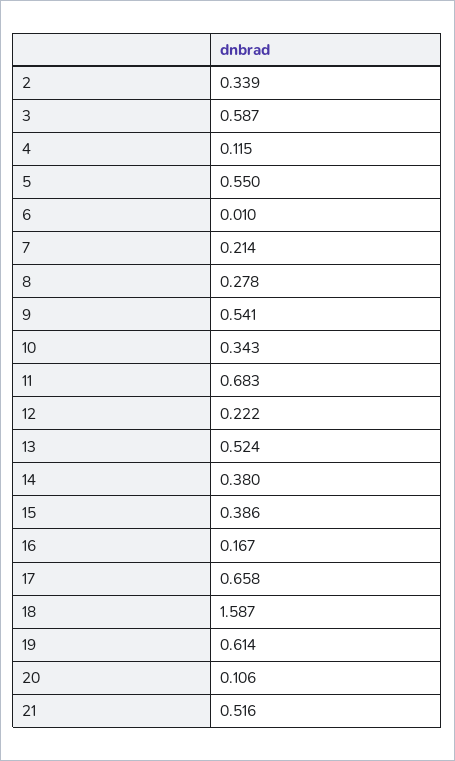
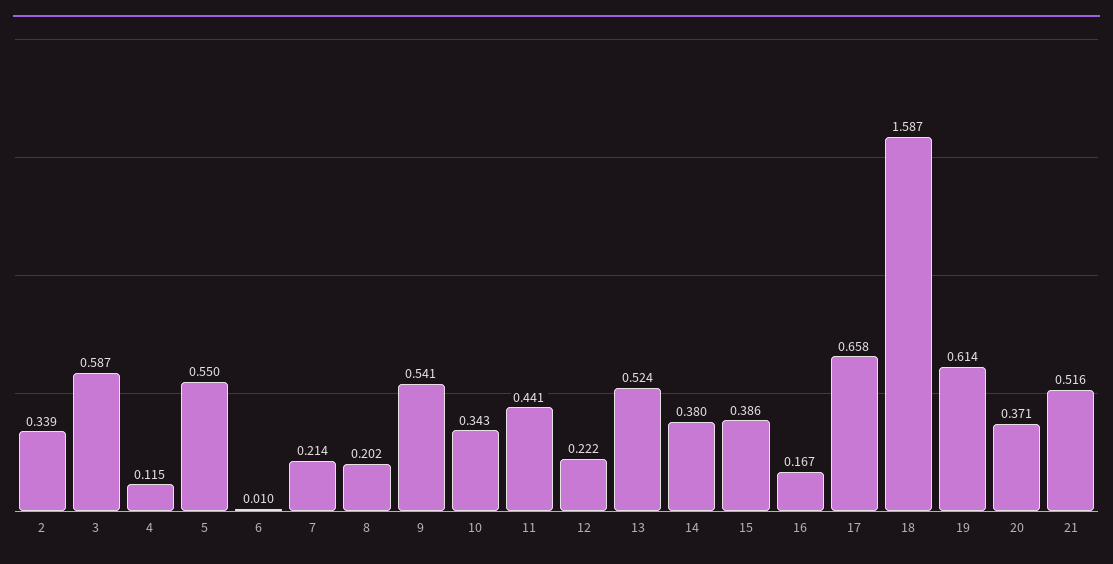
  {
    "2": 0.339,
    "3": 0.587,
    "4": 0.115,
    "5": 0.55,
    "6": 0.01,
    "7": 0.214,
-   "8": 0.278,
+   "8": 0.202,
    "9": 0.541,
    "10": 0.343,
-   "11": 0.683,
+   "11": 0.441,
    "12": 0.222,
    "13": 0.524,
    "14": 0.38,
    "15": 0.386,
    "16": 0.167,
    "17": 0.658,
    "18": 1.587,
    "19": 0.614,
-   "20": 0.106,
+   "20": 0.371,
    "21": 0.516
  }

